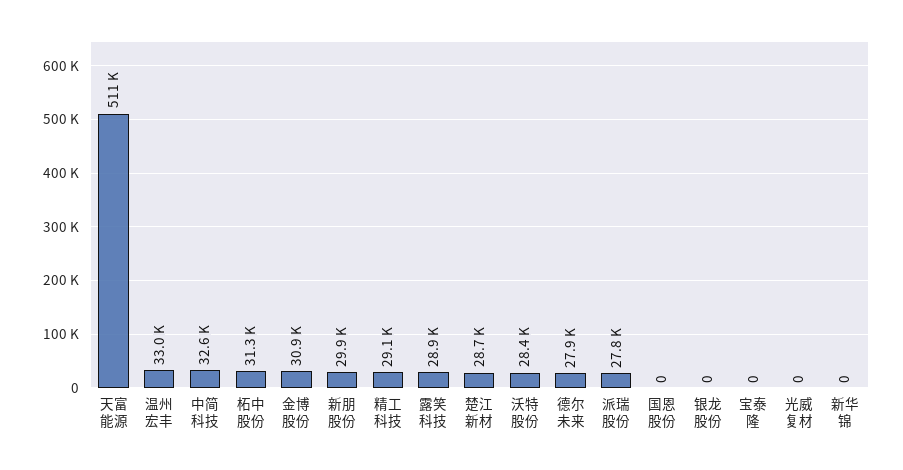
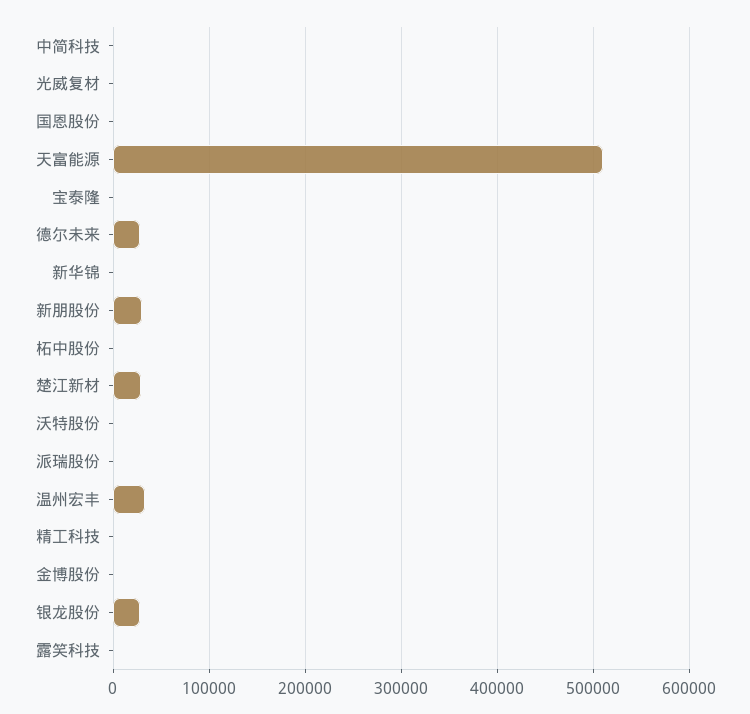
  {
    "天富能源": 511000,
    "温州宏丰": 33000,
-   "中简科技": 32600,
+   "中简科技": 0,
-   "柘中股份": 31300,
+   "柘中股份": 0,
-   "金博股份": 30900,
+   "金博股份": 0,
    "新朋股份": 29900,
-   "精工科技": 29100,
+   "精工科技": 0,
-   "露笑科技": 28900,
+   "露笑科技": 0,
    "楚江新材": 28700,
-   "沃特股份": 28400,
+   "沃特股份": 0,
    "德尔未来": 27900,
-   "派瑞股份": 27800,
+   "派瑞股份": 0,
    "国恩股份": 0,
-   "银龙股份": 0,
+   "银龙股份": 30000,
    "宝泰隆": 0,
    "光威复材": 0,
    "新华锦": 0
  }

